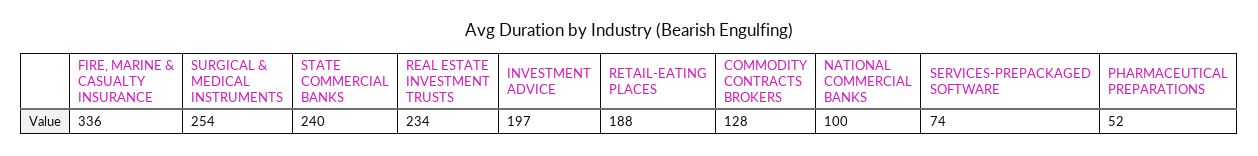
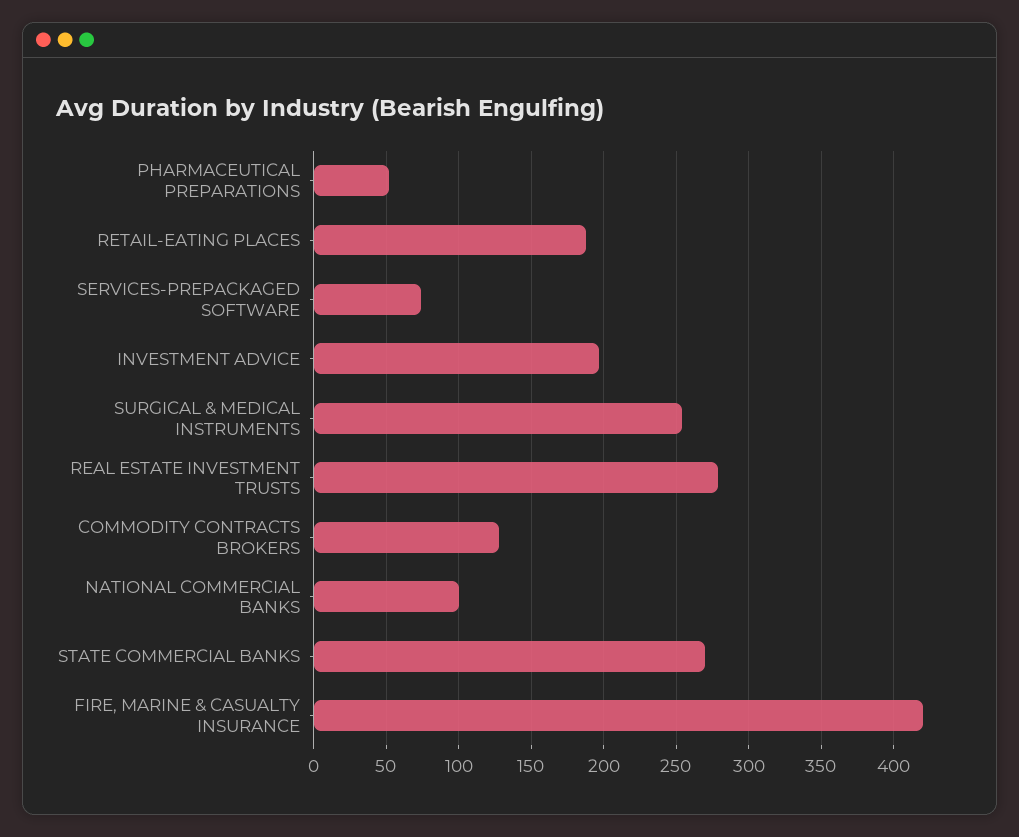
  {
-   "FIRE, MARINE & CASUALTY INSURANCE": 336,
+   "FIRE, MARINE & CASUALTY INSURANCE": 420,
    "SURGICAL & MEDICAL INSTRUMENTS": 254,
-   "STATE COMMERCIAL BANKS": 240,
+   "STATE COMMERCIAL BANKS": 270,
-   "REAL ESTATE INVESTMENT TRUSTS": 234,
+   "REAL ESTATE INVESTMENT TRUSTS": 280,
    "INVESTMENT ADVICE": 197,
    "RETAIL-EATING PLACES": 188,
    "COMMODITY CONTRACTS BROKERS": 128,
    "NATIONAL COMMERCIAL BANKS": 100,
    "SERVICES-PREPACKAGED SOFTWARE": 74,
    "PHARMACEUTICAL PREPARATIONS": 52
  }

